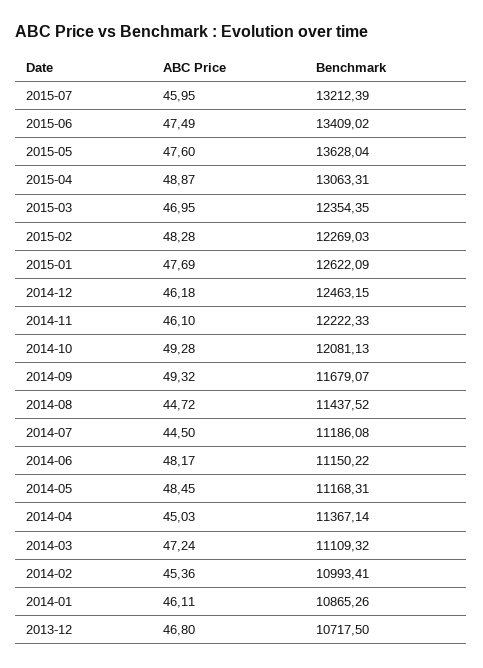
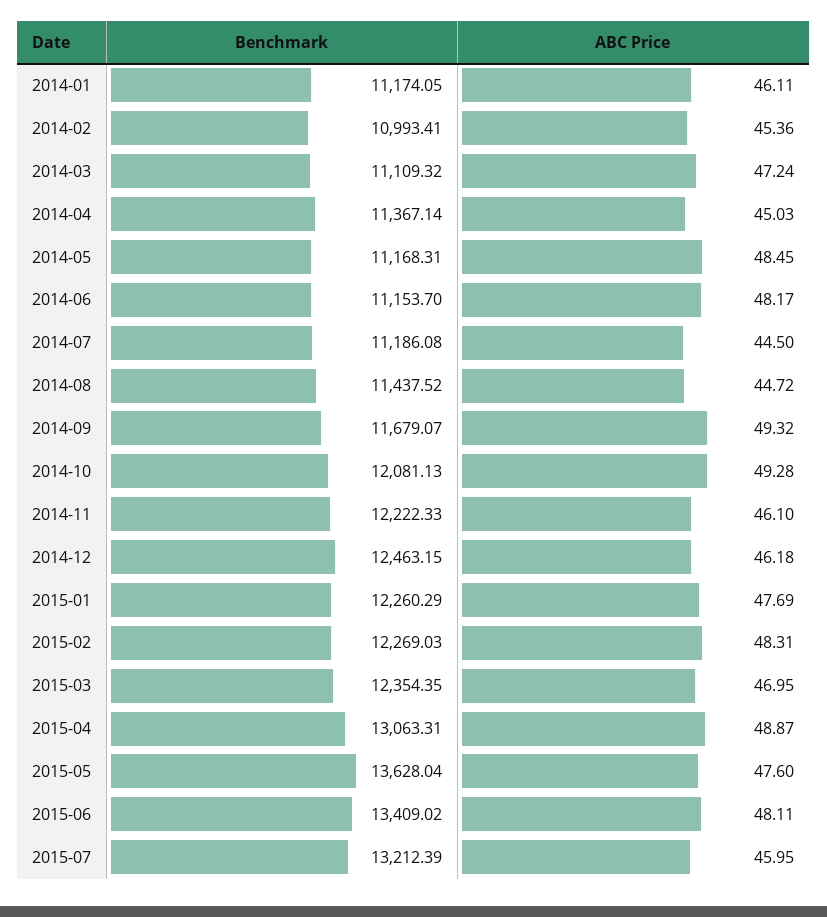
  {
    "ABC Price": {
      "2015-07": 45.95,
-     "2015-06": 47.49,
+     "2015-06": 48.11,
      "2015-05": 47.6,
      "2015-04": 48.87,
      "2015-03": 46.95,
-     "2015-02": 48.28,
+     "2015-02": 48.31,
      "2015-01": 47.69,
      "2014-12": 46.18,
      "2014-11": 46.1,
      "2014-10": 49.28,
      "2014-09": 49.32,
      "2014-08": 44.72,
      "2014-07": 44.5,
      "2014-06": 48.17,
      "2014-05": 48.45,
      "2014-04": 45.03,
      "2014-03": 47.24,
      "2014-02": 45.36,
-     "2014-01": 46.11,
+     "2014-01": 46.11
-     "2013-12": 46.8
    },
    "Benchmark": {
      "2015-07": 13212.39,
      "2015-06": 13409.02,
      "2015-05": 13628.04,
      "2015-04": 13063.31,
      "2015-03": 12354.35,
      "2015-02": 12269.03,
-     "2015-01": 12622.09,
+     "2015-01": 12260.29,
      "2014-12": 12463.15,
      "2014-11": 12222.33,
      "2014-10": 12081.13,
      "2014-09": 11679.07,
      "2014-08": 11437.52,
      "2014-07": 11186.08,
-     "2014-06": 11150.22,
+     "2014-06": 11153.7,
      "2014-05": 11168.31,
      "2014-04": 11367.14,
      "2014-03": 11109.32,
      "2014-02": 10993.41,
-     "2014-01": 10865.26,
+     "2014-01": 11174.05
-     "2013-12": 10717.5
    }
  }

